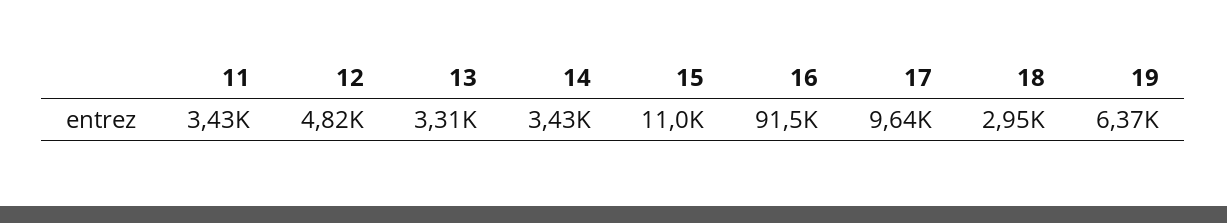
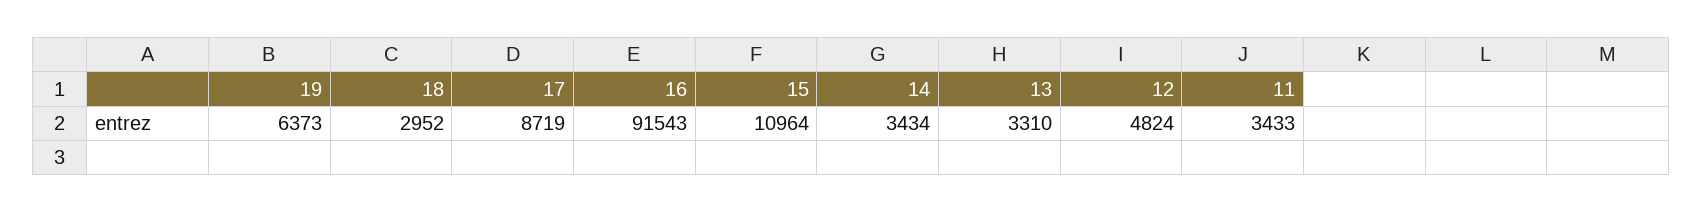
  {
    "11": 3433,
    "12": 4824,
    "13": 3310,
    "14": 3434,
    "15": 10964,
    "16": 91543,
-   "17": 9640,
+   "17": 8719,
    "18": 2952,
    "19": 6373
  }

